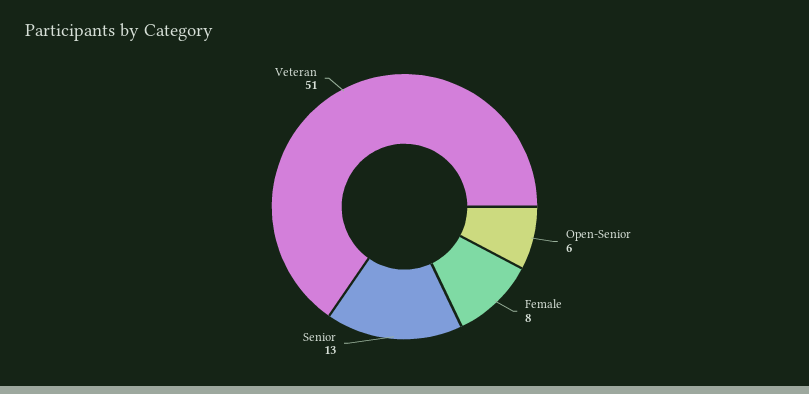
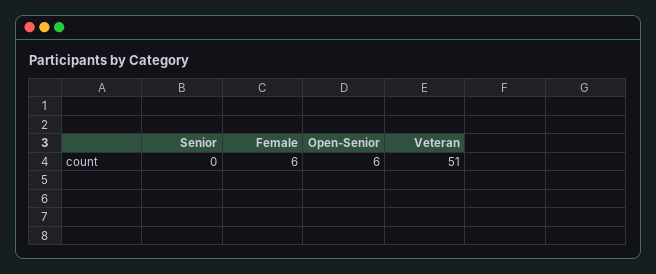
  {
    "Open-Senior": 6,
-   "Female": 8,
+   "Female": 6,
-   "Senior": 13,
+   "Senior": 0,
    "Veteran": 51
  }

